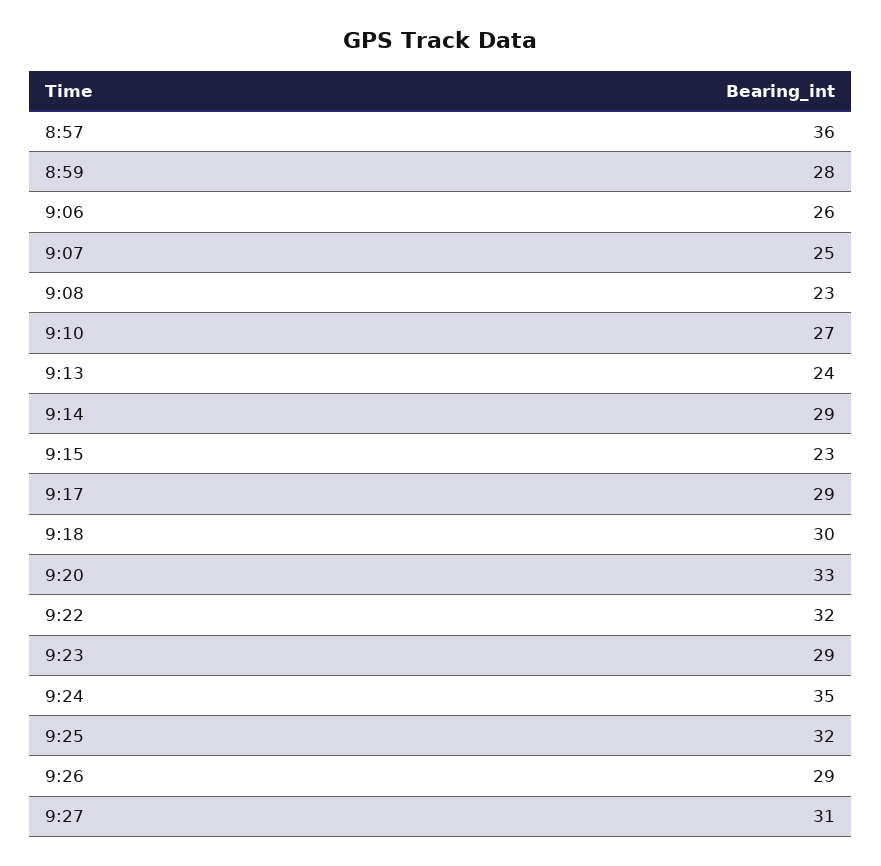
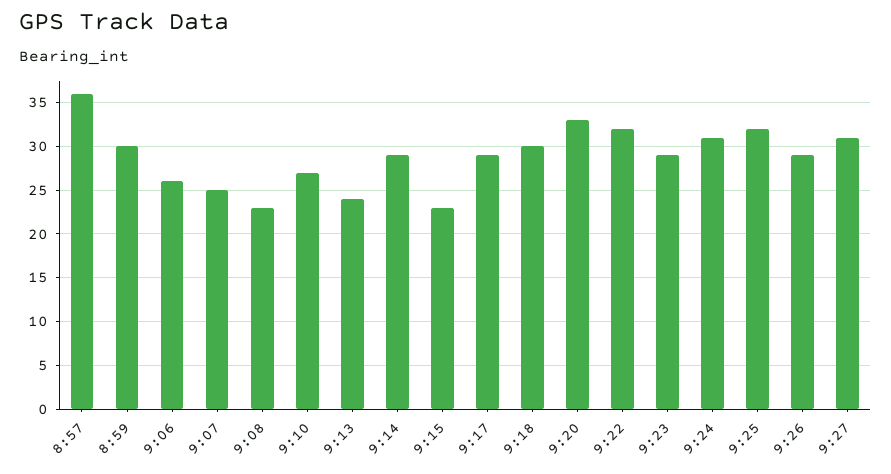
  {
    "8:57": 36,
-   "8:59": 28,
+   "8:59": 30,
    "9:06": 26,
    "9:07": 25,
    "9:08": 23,
    "9:10": 27,
    "9:13": 24,
    "9:14": 29,
    "9:15": 23,
    "9:17": 29,
    "9:18": 30,
    "9:20": 33,
    "9:22": 32,
    "9:23": 29,
-   "9:24": 35,
+   "9:24": 31,
    "9:25": 32,
    "9:26": 29,
    "9:27": 31
  }

